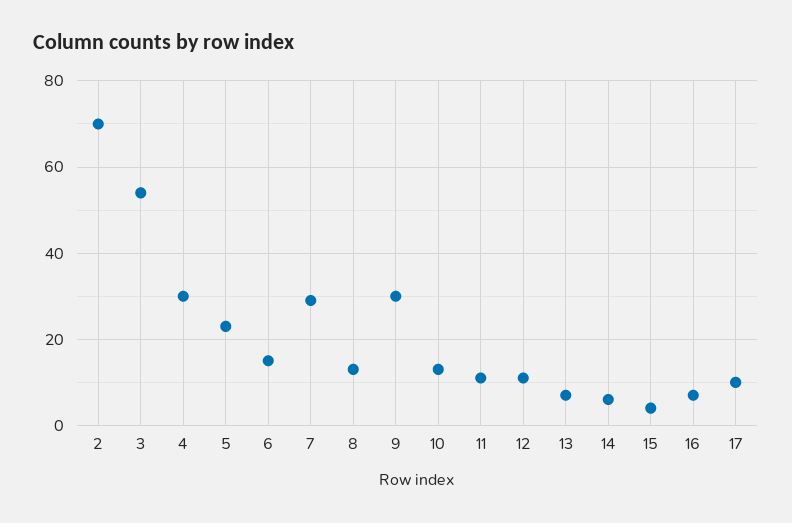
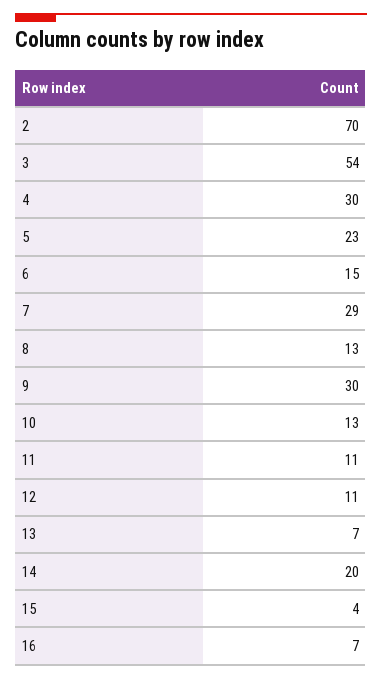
  {
    "2": 70,
    "3": 54,
    "4": 30,
    "5": 23,
    "6": 15,
    "7": 29,
    "8": 13,
    "9": 30,
    "10": 13,
    "11": 11,
    "12": 11,
    "13": 7,
-   "14": 5,
+   "14": 20,
    "15": 4,
-   "16": 7,
+   "16": 7
-   "17": 10
  }

